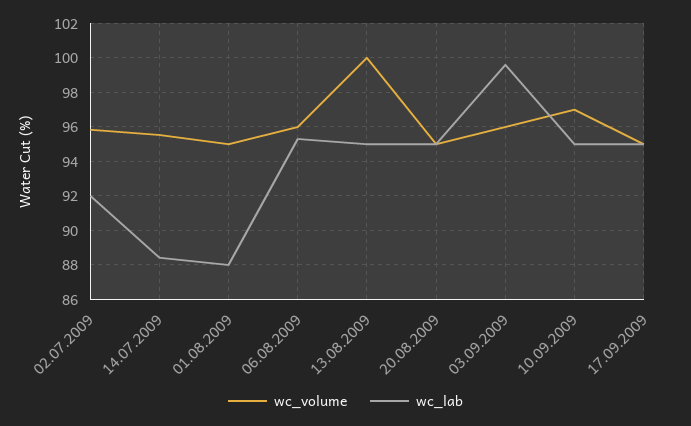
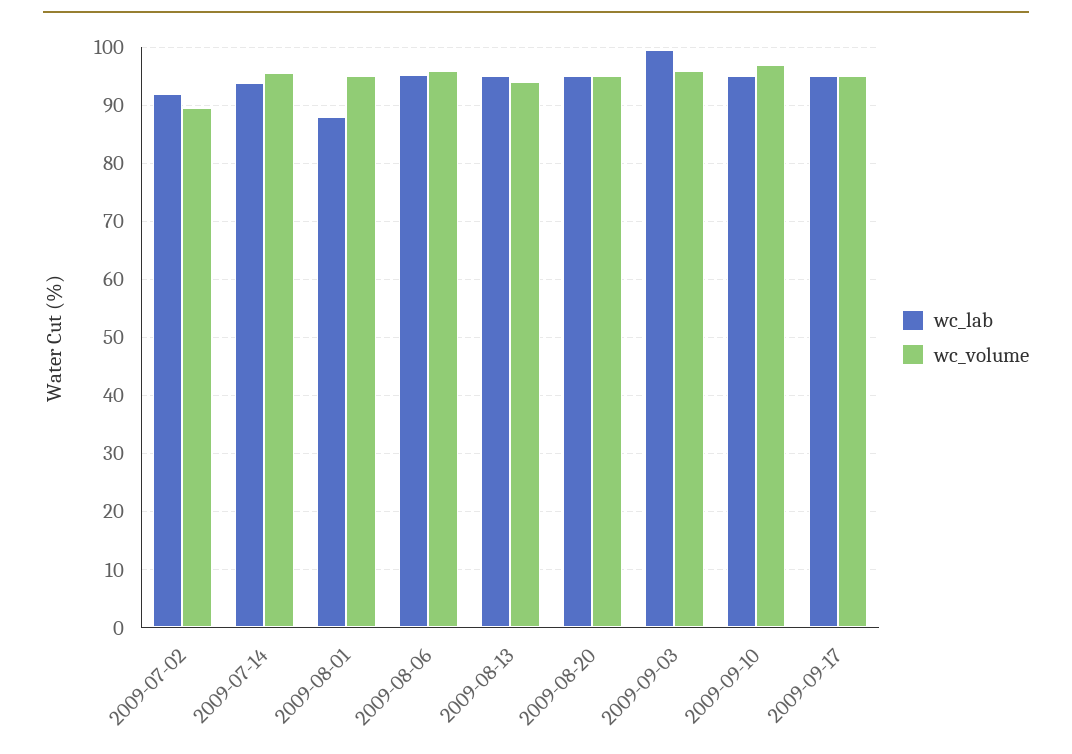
  {
    "wc_volume": {
-     "02.07.2009": 96,
+     "02.07.2009": 90,
      "14.07.2009": 95.5,
      "01.08.2009": 95,
      "06.08.2009": 96,
-     "13.08.2009": 100,
+     "13.08.2009": 94,
      "20.08.2009": 95,
      "03.09.2009": 96,
      "10.09.2009": 97,
      "17.09.2009": 95
    },
    "wc_lab": {
      "02.07.2009": 92,
-     "14.07.2009": 88.5,
+     "14.07.2009": 94,
      "01.08.2009": 88,
      "06.08.2009": 95.5,
      "13.08.2009": 95,
      "20.08.2009": 95,
      "03.09.2009": 99.5,
      "10.09.2009": 95,
      "17.09.2009": 95
    }
  }

